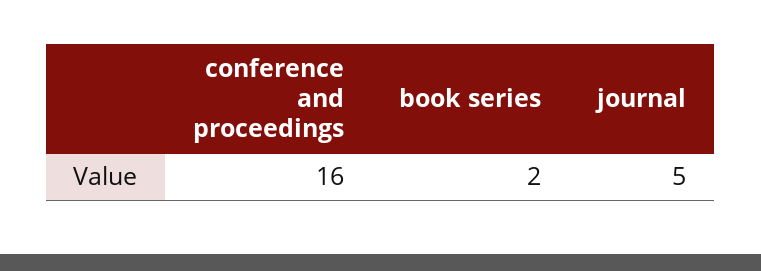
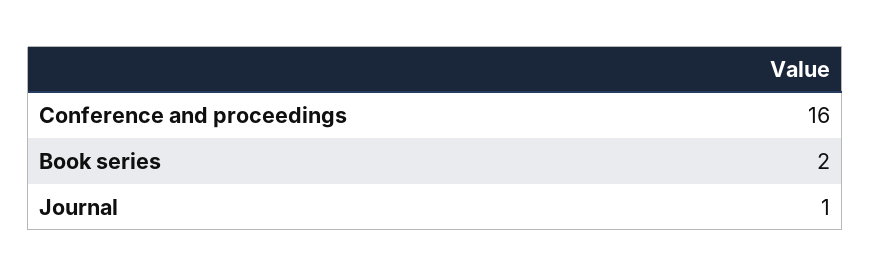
  {
    "conference and proceedings": 16,
    "book series": 2,
-   "journal": 5
+   "journal": 1
  }

